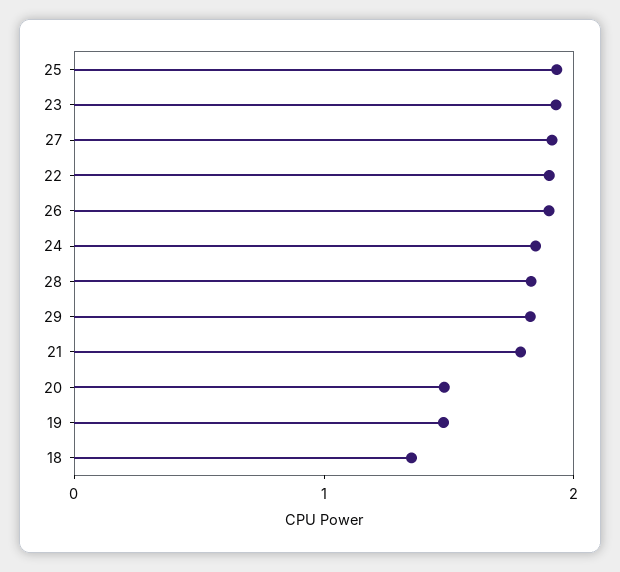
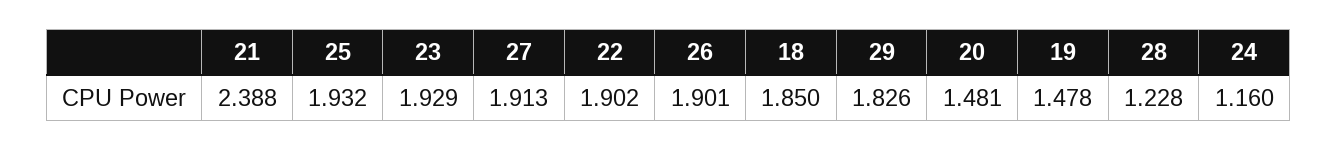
  {
    "25": 1.932,
    "23": 1.929,
    "27": 1.913,
    "22": 1.902,
    "26": 1.901,
-   "24": 1.8,
+   "24": 1.16,
-   "28": 1.8,
+   "28": 1.228,
    "29": 1.826,
-   "21": 1.8,
+   "21": 2.388,
    "20": 1.481,
    "19": 1.478,
-   "18": 1.4
+   "18": 1.85
  }

